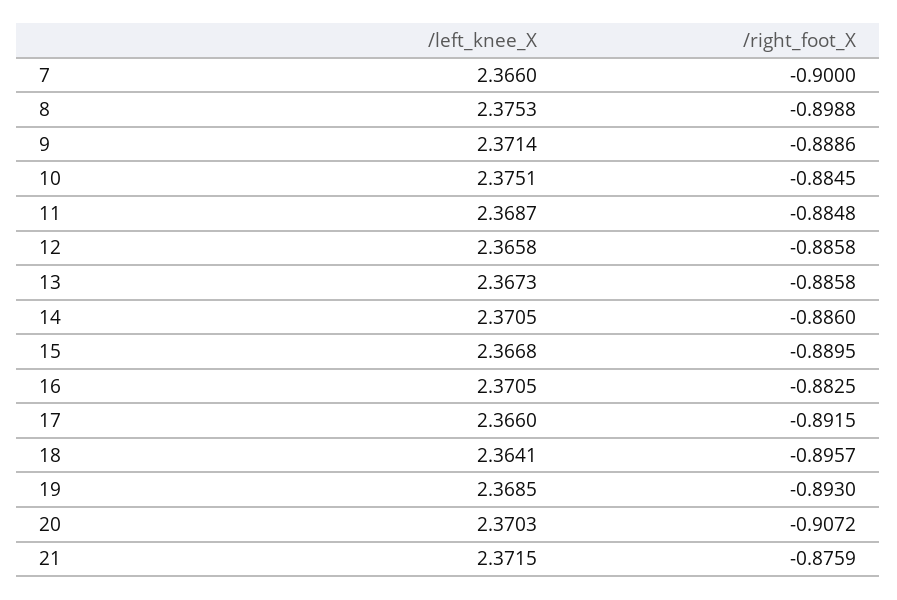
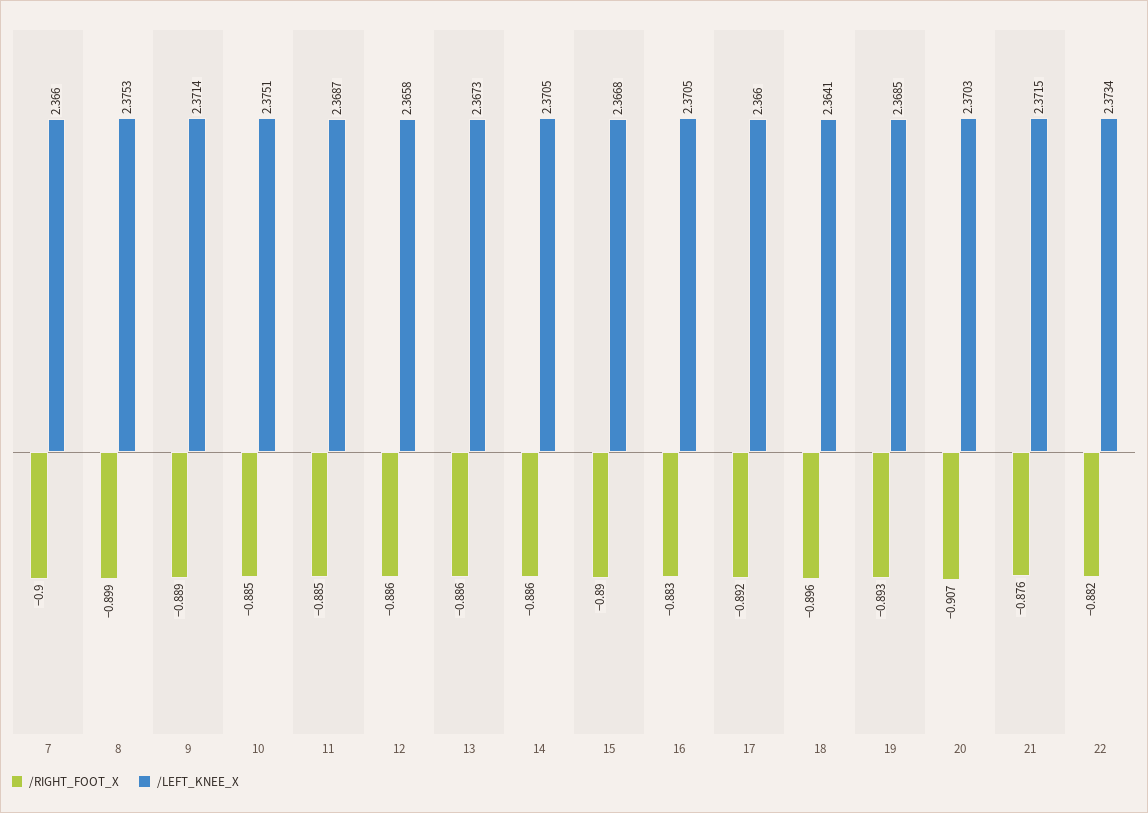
  {
    "/left_knee_X": {
      "7": 2.366,
      "8": 2.3753,
      "9": 2.3714,
      "10": 2.3751,
      "11": 2.3687,
      "12": 2.3658,
      "13": 2.3673,
      "14": 2.3705,
      "15": 2.3668,
      "16": 2.3705,
      "17": 2.366,
      "18": 2.3641,
      "19": 2.3685,
      "20": 2.3703,
-     "21": 2.3715
+     "21": 2.3715,
+     "22": 2.3734
    },
    "/right_foot_X": {
      "7": -0.9,
      "8": -0.8988,
      "9": -0.8886,
      "10": -0.8845,
      "11": -0.8848,
      "12": -0.8858,
      "13": -0.8858,
      "14": -0.886,
      "15": -0.8895,
      "16": -0.8825,
      "17": -0.8915,
      "18": -0.8957,
      "19": -0.893,
      "20": -0.9072,
-     "21": -0.8759
+     "21": -0.8759,
+     "22": -0.882
    }
  }

